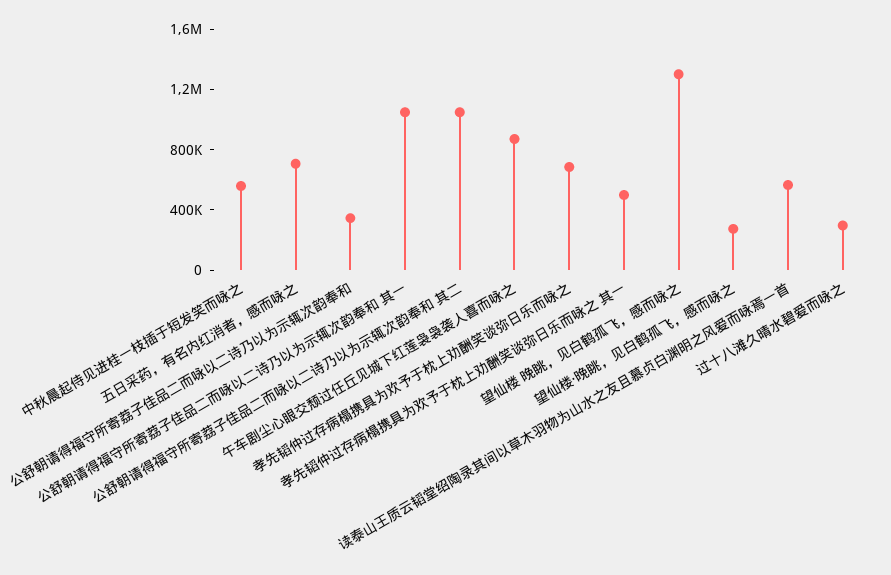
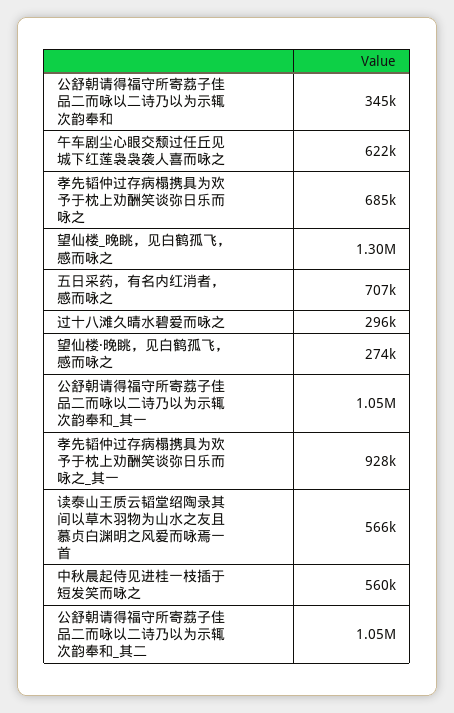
  {
    "中秋晨起侍见进桂一枝插于短发笑而咏之": 560000,
    "五日采药，有名内红消者，感而咏之": 707000,
    "公舒朝请得福守所寄荔子佳品二而咏以二诗乃以为示辄次韵奉和": 345000,
    "公舒朝请得福守所寄荔子佳品二而咏以二诗乃以为示辄次韵奉和 其一": 1050000,
    "公舒朝请得福守所寄荔子佳品二而咏以二诗乃以为示辄次韵奉和 其二": 1050000,
-   "午车剧尘心眼交颓过任丘见城下红莲袅袅袭人喜而咏之": 900000,
+   "午车剧尘心眼交颓过任丘见城下红莲袅袅袭人喜而咏之": 622000,
    "孝先韬仲过存病榻携具为欢予于枕上劝酬笑谈弥日乐而咏之": 685000,
-   "孝先韬仲过存病榻携具为欢予于枕上劝酬笑谈弥日乐而咏之 其一": 500000,
+   "孝先韬仲过存病榻携具为欢予于枕上劝酬笑谈弥日乐而咏之 其一": 928000,
    "望仙楼 晚眺，见白鹤孤飞，感而咏之": 1300000,
    "望仙楼·晚眺，见白鹤孤飞，感而咏之": 274000,
    "读泰山王质云韬堂绍陶录其间以草木羽物为山水之友且慕贞白渊明之风爱而咏焉一首": 566000,
    "过十八滩久晴水碧爱而咏之": 296000
  }

